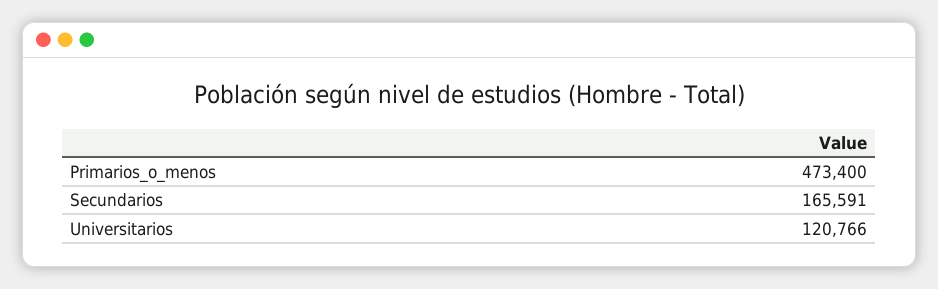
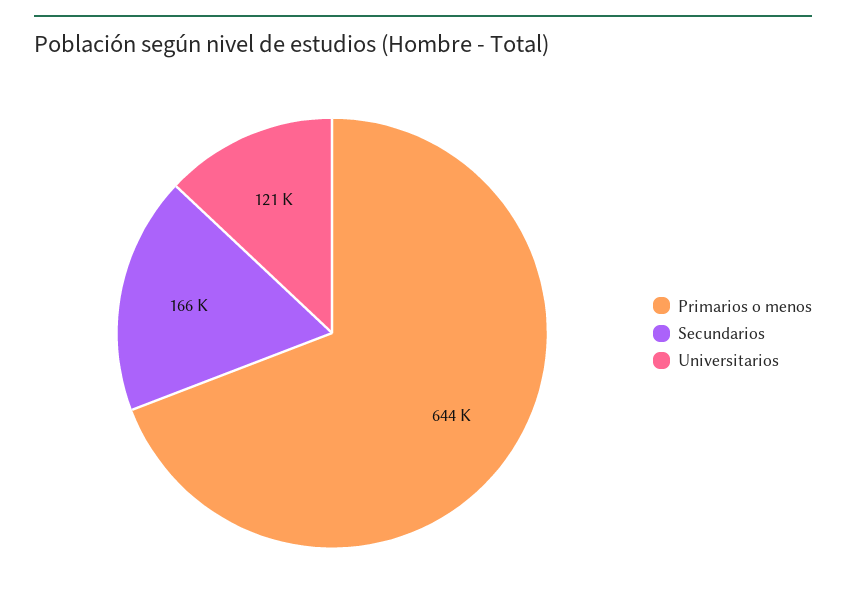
  {
-   "Primarios_o_menos": 473400,
+   "Primarios_o_menos": 644000,
    "Secundarios": 165591,
    "Universitarios": 120766
  }

